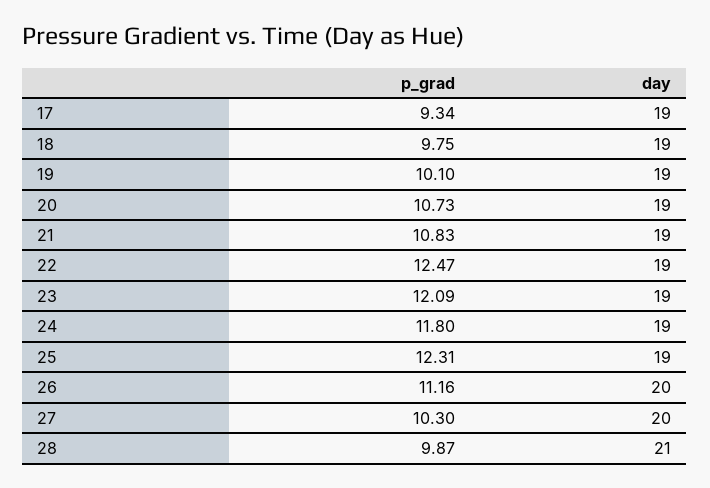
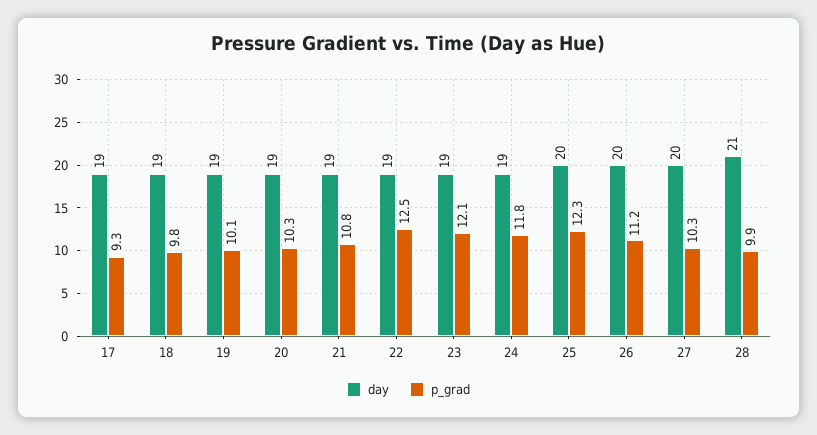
  {
    "p_grad": {
      "17": 9.34,
      "18": 9.75,
      "19": 10.1,
-     "20": 10.73,
+     "20": 10.3,
      "21": 10.83,
      "22": 12.47,
      "23": 12.09,
      "24": 11.8,
      "25": 12.31,
      "26": 11.16,
      "27": 10.3,
      "28": 9.87
    },
    "day": {
      "17": 19,
      "18": 19,
      "19": 19,
      "20": 19,
      "21": 19,
      "22": 19,
      "23": 19,
      "24": 19,
-     "25": 19,
+     "25": 20,
      "26": 20,
      "27": 20,
      "28": 21
    }
  }

